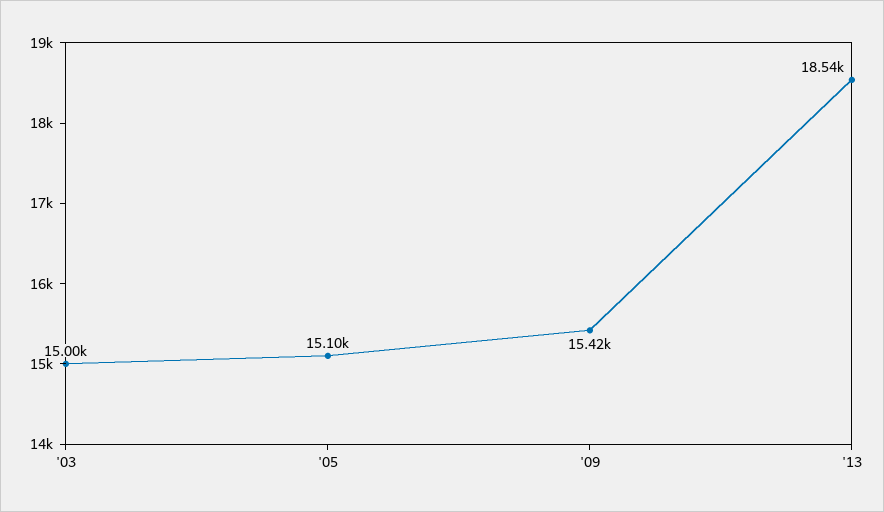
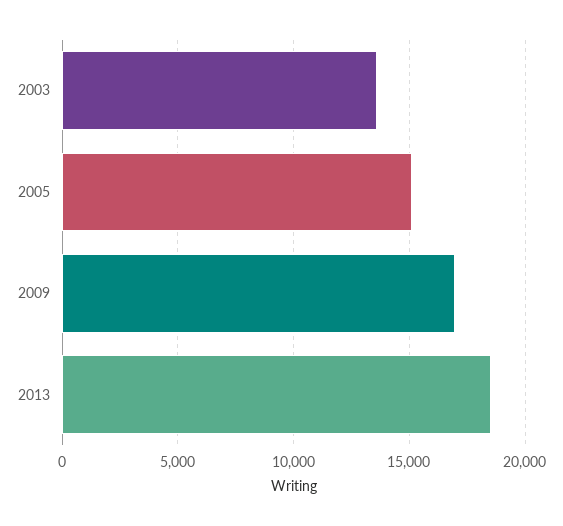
  {
-   "'03": 15000,
+   "'03": 13500,
    "'05": 15100,
-   "'09": 15420,
+   "'09": 17000,
    "'13": 18540
  }

